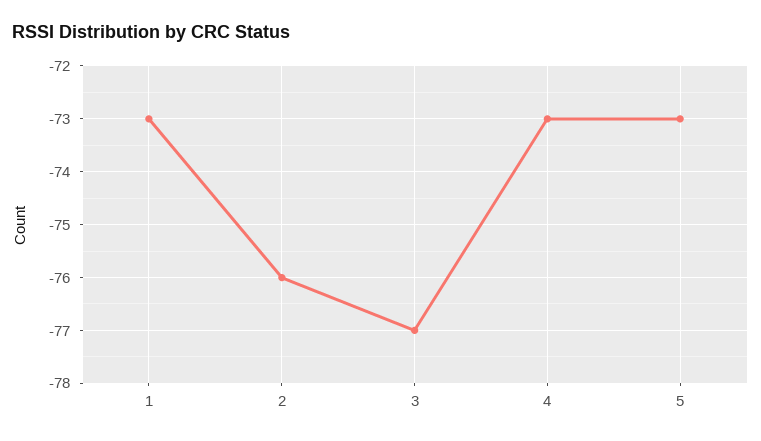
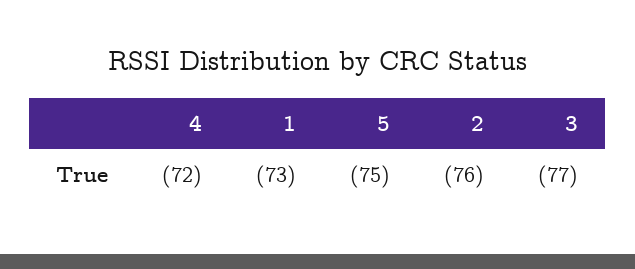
  {
    "1": -73,
    "2": -76,
    "3": -77,
-   "4": -73,
+   "4": -72,
-   "5": -73
+   "5": -75
  }

